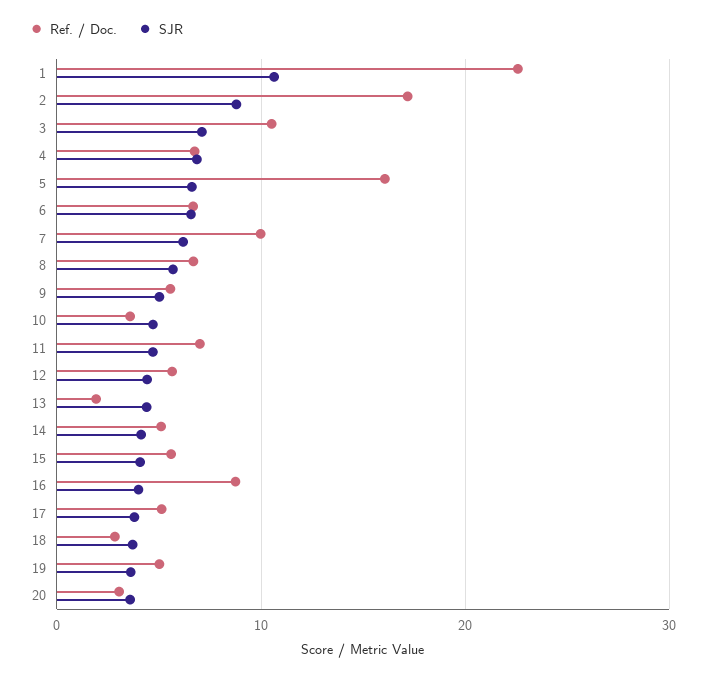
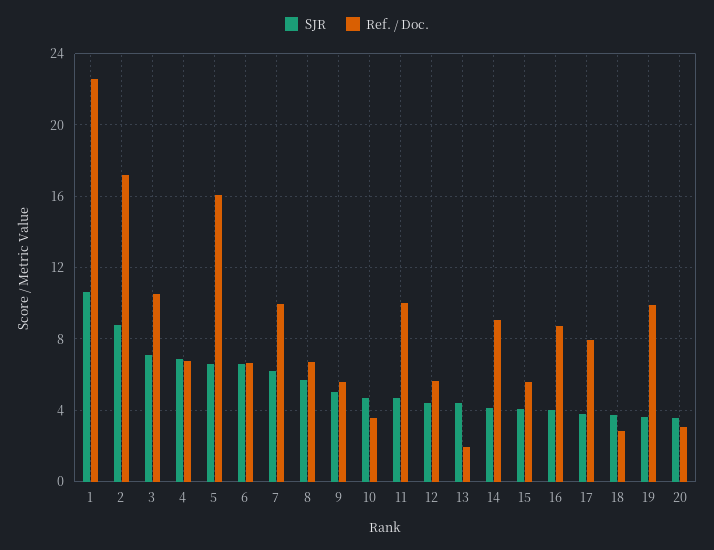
  {
    "Ref. / Doc.": {
      "1": 22.5,
      "2": 17,
      "3": 10.5,
      "4": 7,
      "5": 16,
      "6": 6.5,
      "7": 10,
      "8": 6.5,
      "9": 5.5,
      "10": 3.5,
-     "11": 7,
+     "11": 10,
      "12": 5.5,
      "13": 2,
-     "14": 5,
+     "14": 9,
      "15": 5.5,
      "16": 9,
-     "17": 5,
+     "17": 8,
      "18": 3,
-     "19": 5,
+     "19": 10,
      "20": 3
    },
    "SJR": {
      "1": 10.5,
      "2": 9,
      "3": 7,
      "4": 7,
      "5": 6.5,
      "6": 6.5,
      "7": 6,
      "8": 5.5,
      "9": 5,
      "10": 4.5,
      "11": 4.5,
      "12": 4.5,
      "13": 4.5,
      "14": 4,
      "15": 4,
      "16": 4,
      "17": 4,
      "18": 3.5,
      "19": 3.5,
      "20": 3.5
    }
  }

